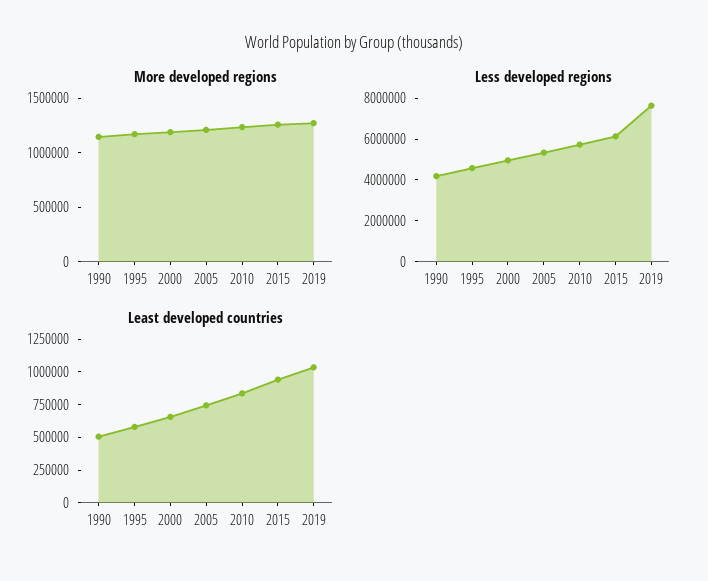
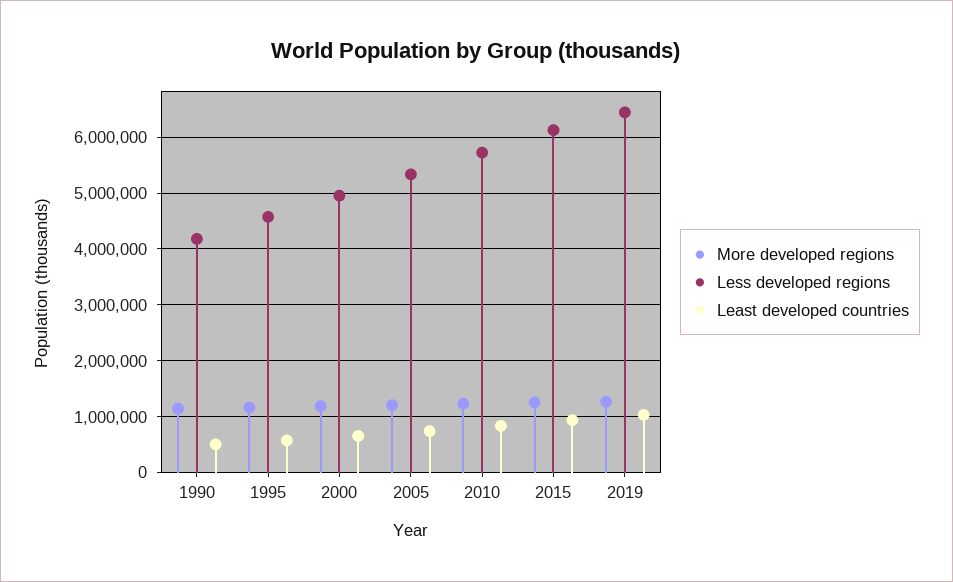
  {
    "More developed regions": {
      "1990": 1100000,
      "1995": 1200000,
      "2000": 1200000,
      "2005": 1200000,
      "2010": 1200000,
      "2015": 1300000,
      "2019": 1300000
    },
    "Less developed regions": {
      "1990": 4200000,
      "1995": 4600000,
      "2000": 5000000,
      "2005": 5400000,
      "2010": 5800000,
      "2015": 6200000,
-     "2019": 7500000
+     "2019": 6400000
    },
    "Least developed countries": {
      "1990": 600000,
      "1995": 600000,
      "2000": 600000,
      "2005": 800000,
      "2010": 800000,
      "2015": 1000000,
      "2019": 1000000
    }
  }

